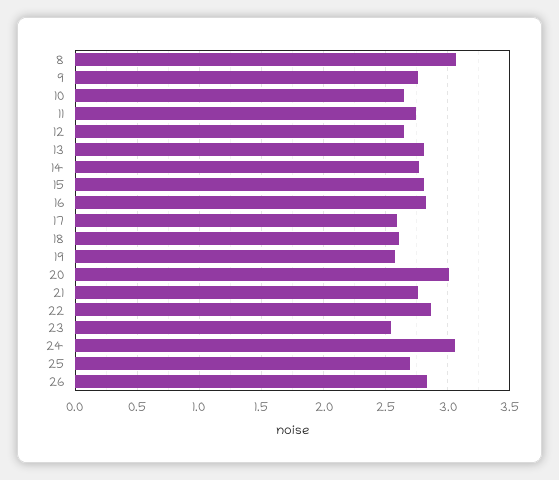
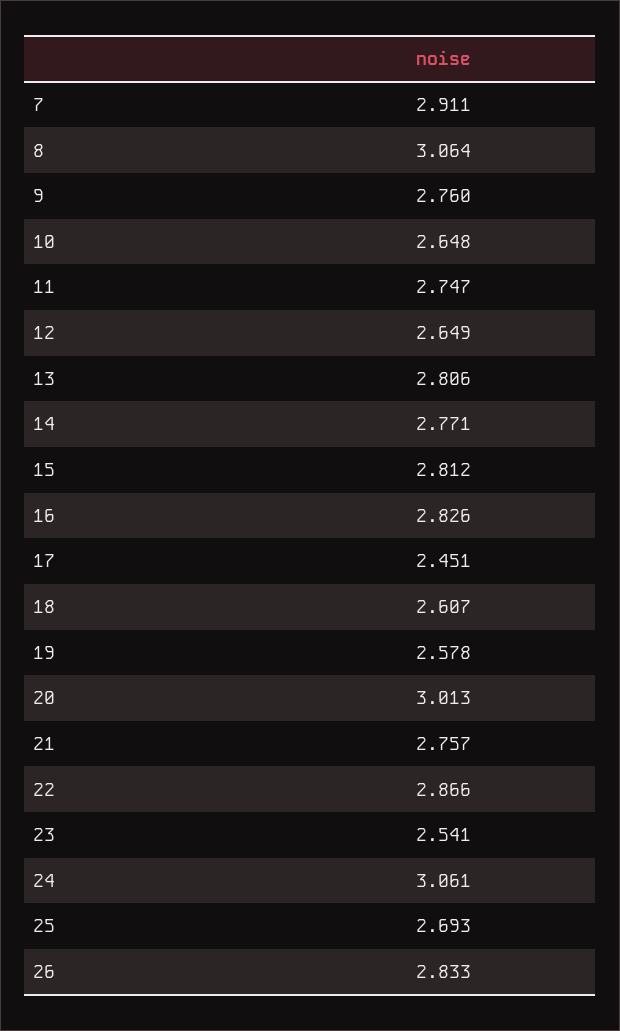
  {
    "8": 3.064,
    "9": 2.76,
    "10": 2.648,
    "11": 2.747,
    "12": 2.649,
    "13": 2.806,
    "14": 2.771,
    "15": 2.812,
    "16": 2.826,
-   "17": 2.6,
+   "17": 2.451,
    "18": 2.607,
    "19": 2.578,
    "20": 3.013,
    "21": 2.757,
    "22": 2.866,
    "23": 2.541,
    "24": 3.061,
    "25": 2.693,
-   "26": 2.833
+   "26": 2.833,
+   "7": 2.911
  }

